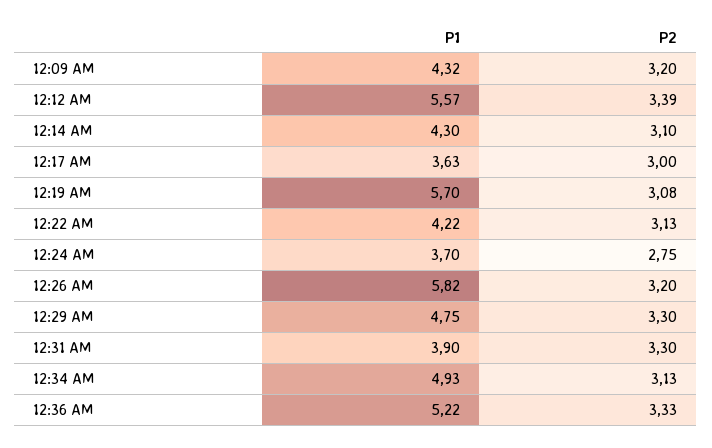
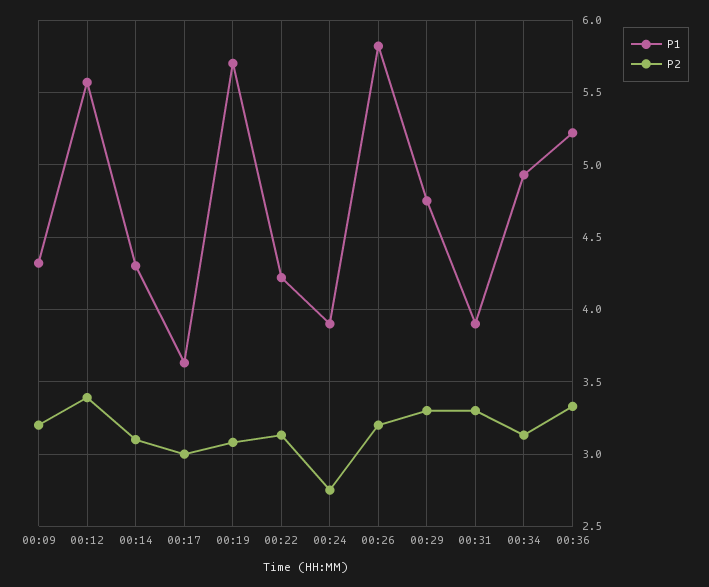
  {
    "P1": {
      "12:09 AM": 4.32,
      "12:12 AM": 5.57,
      "12:14 AM": 4.3,
      "12:17 AM": 3.63,
      "12:19 AM": 5.7,
      "12:22 AM": 4.22,
-     "12:24 AM": 3.7,
+     "12:24 AM": 3.9,
      "12:26 AM": 5.82,
      "12:29 AM": 4.75,
      "12:31 AM": 3.9,
      "12:34 AM": 4.93,
      "12:36 AM": 5.22
    },
    "P2": {
      "12:09 AM": 3.2,
      "12:12 AM": 3.39,
      "12:14 AM": 3.1,
      "12:17 AM": 3,
      "12:19 AM": 3.08,
      "12:22 AM": 3.13,
      "12:24 AM": 2.75,
      "12:26 AM": 3.2,
      "12:29 AM": 3.3,
      "12:31 AM": 3.3,
      "12:34 AM": 3.13,
      "12:36 AM": 3.33
    }
  }

